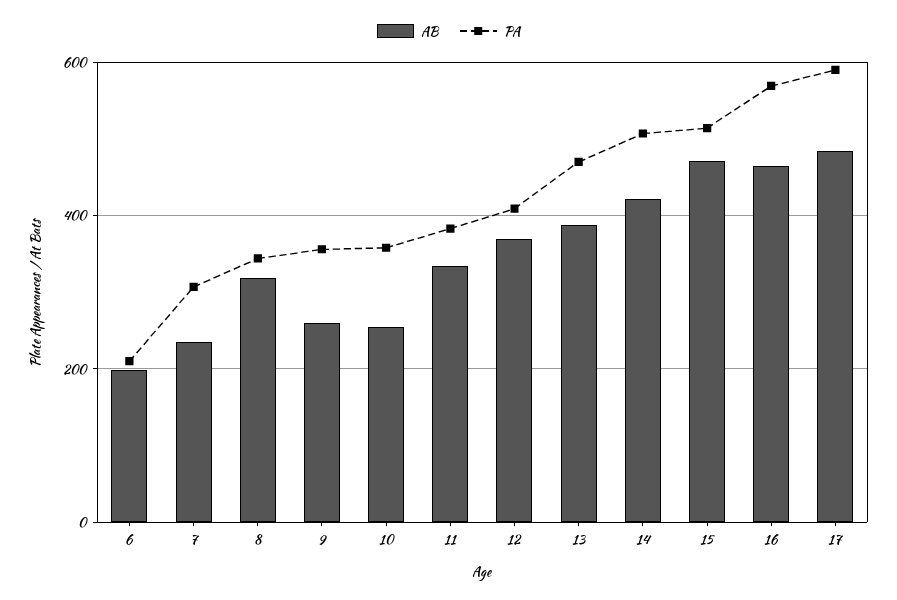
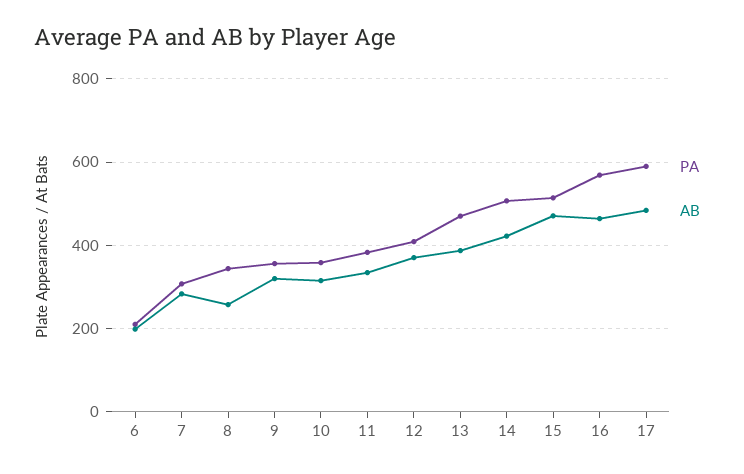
  {
    "AB": {
      "6": 200,
-     "7": 240,
+     "7": 280,
-     "8": 320,
+     "8": 260,
-     "9": 260,
+     "9": 320,
-     "10": 260,
+     "10": 320,
      "11": 340,
      "12": 380,
      "13": 380,
      "14": 420,
      "15": 480,
      "16": 460,
      "17": 480
    },
    "PA": {
      "6": 220,
      "7": 300,
      "8": 340,
      "9": 360,
      "10": 360,
      "11": 380,
      "12": 400,
      "13": 480,
      "14": 500,
      "15": 520,
      "16": 560,
      "17": 600
    }
  }

